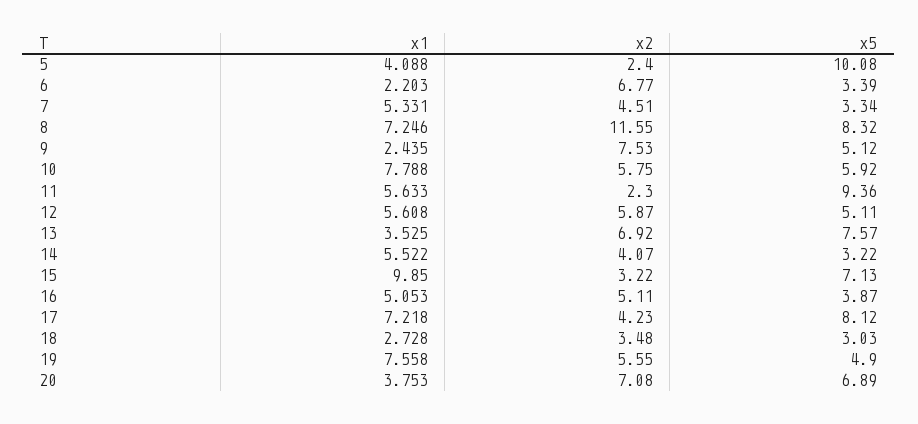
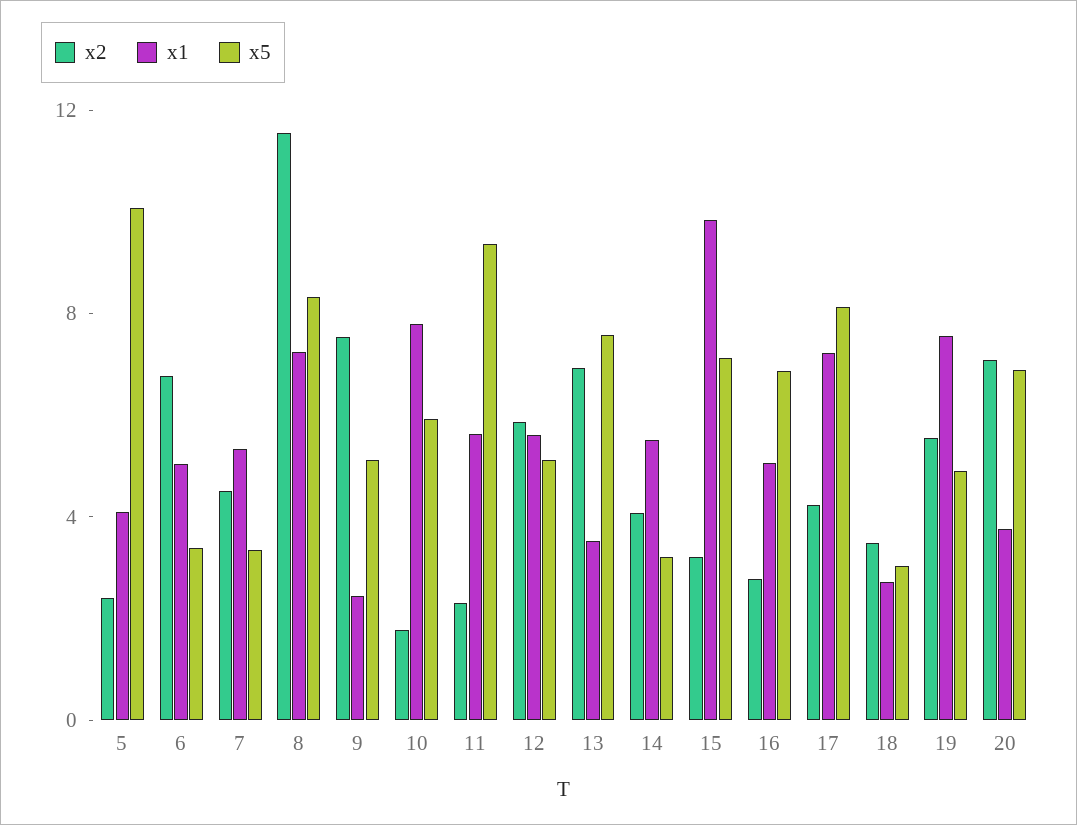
  {
    "x1": {
      "5": 4.088,
-     "6": 2.203,
+     "6": 5,
      "7": 5.331,
      "8": 7.246,
      "9": 2.435,
      "10": 7.788,
      "11": 5.633,
      "12": 5.608,
      "13": 3.525,
      "14": 5.522,
      "15": 9.85,
      "16": 5.053,
      "17": 7.218,
      "18": 2.728,
      "19": 7.558,
      "20": 3.753
    },
    "x2": {
      "5": 2.4,
      "6": 6.77,
      "7": 4.51,
      "8": 11.55,
      "9": 7.53,
-     "10": 5.75,
+     "10": 2,
      "11": 2.3,
      "12": 5.87,
      "13": 6.92,
      "14": 4.07,
      "15": 3.22,
-     "16": 5.11,
+     "16": 3,
      "17": 4.23,
      "18": 3.48,
      "19": 5.55,
      "20": 7.08
    },
    "x5": {
      "5": 10.08,
      "6": 3.39,
      "7": 3.34,
      "8": 8.32,
      "9": 5.12,
      "10": 5.92,
      "11": 9.36,
      "12": 5.11,
      "13": 7.57,
      "14": 3.22,
      "15": 7.13,
-     "16": 3.87,
+     "16": 7,
      "17": 8.12,
      "18": 3.03,
      "19": 4.9,
      "20": 6.89
    }
  }

